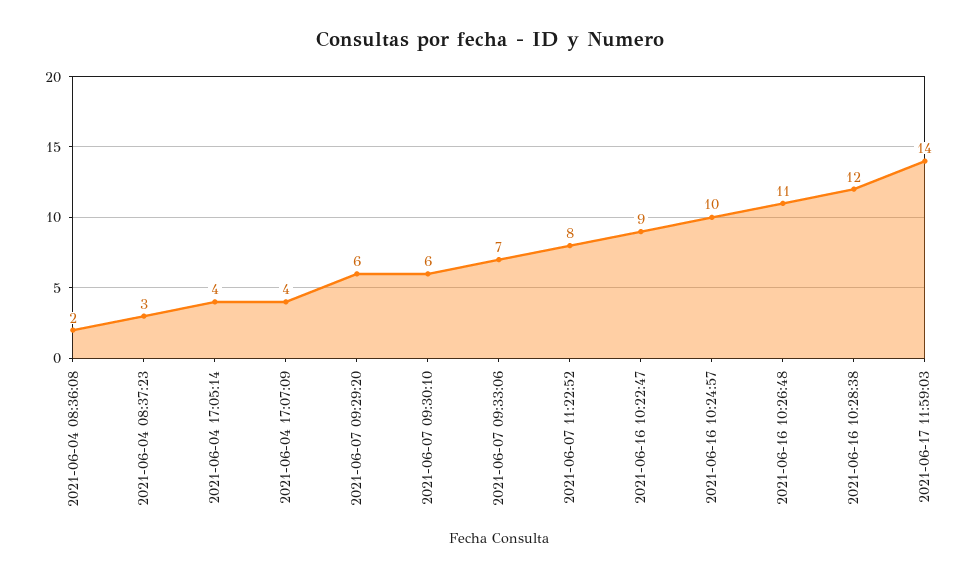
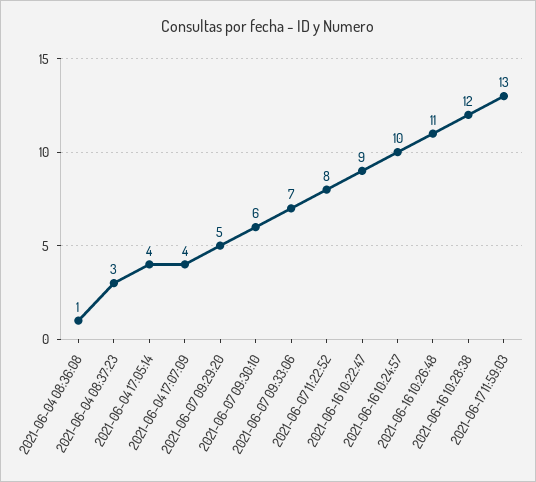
  {
-   "2021-06-04 08:36:08": 2,
+   "2021-06-04 08:36:08": 1,
    "2021-06-04 08:37:23": 3,
    "2021-06-04 17:05:14": 4,
    "2021-06-04 17:07:09": 4,
-   "2021-06-07 09:29:20": 6,
+   "2021-06-07 09:29:20": 5,
    "2021-06-07 09:30:10": 6,
    "2021-06-07 09:33:06": 7,
    "2021-06-07 11:22:52": 8,
    "2021-06-16 10:22:47": 9,
    "2021-06-16 10:24:57": 10,
    "2021-06-16 10:26:48": 11,
    "2021-06-16 10:28:38": 12,
-   "2021-06-17 11:59:03": 14
+   "2021-06-17 11:59:03": 13
  }

